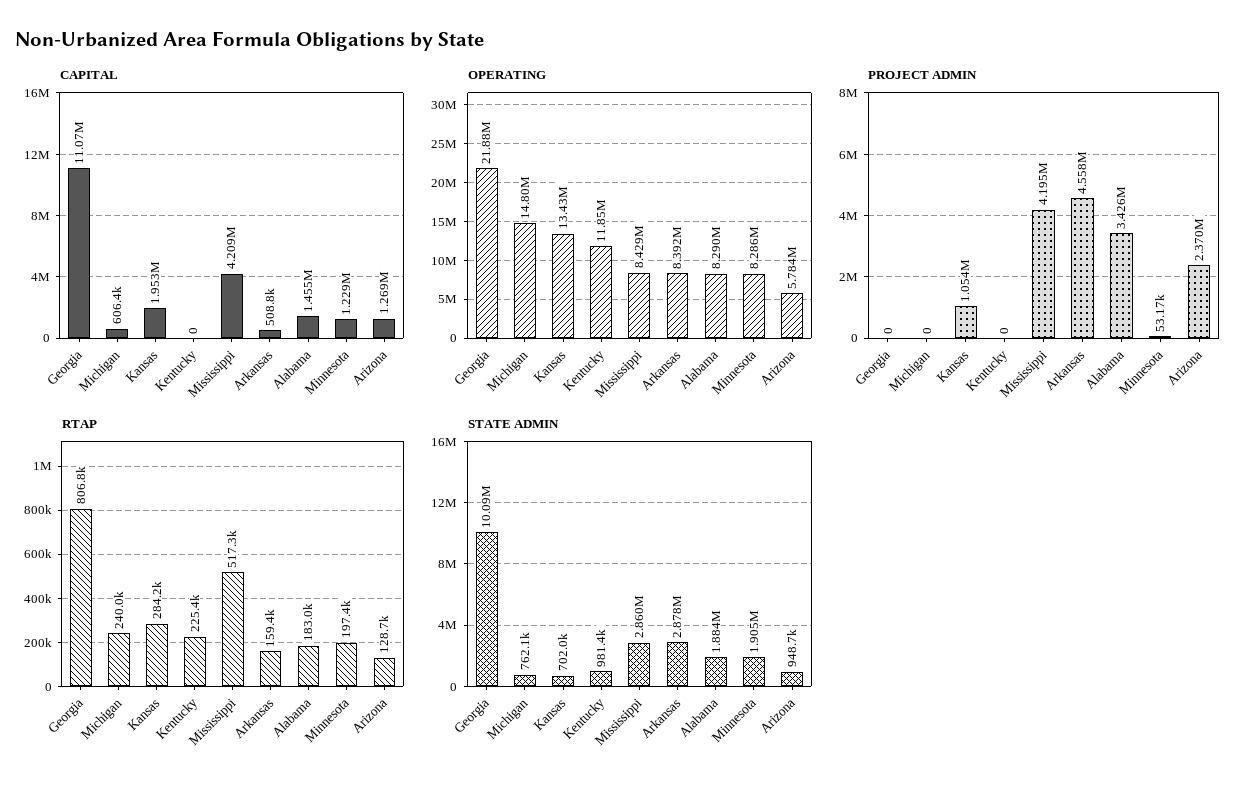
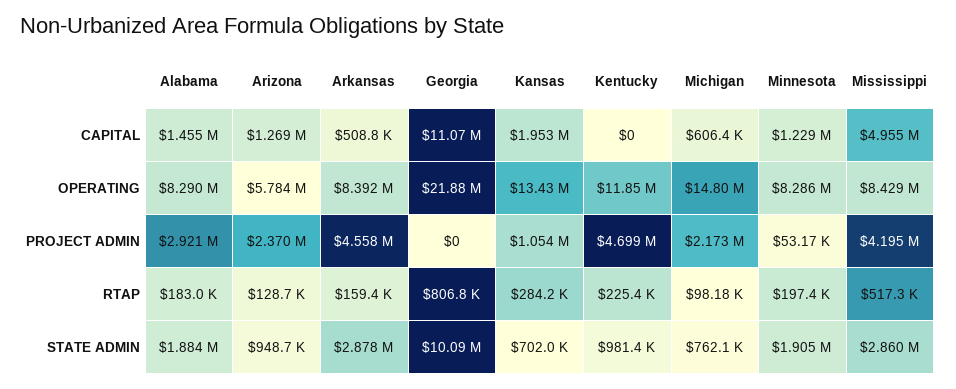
  {
    "CAPITAL": {
      "Georgia": 11070000,
      "Michigan": 606400,
      "Kansas": 1953000,
      "Kentucky": 0,
-     "Mississippi": 4209000,
+     "Mississippi": 4955000,
      "Arkansas": 508800,
      "Alabama": 1455000,
      "Minnesota": 1229000,
      "Arizona": 1269000
    },
    "OPERATING": {
      "Georgia": 21880000,
      "Michigan": 14800000,
      "Kansas": 13430000,
      "Kentucky": 11850000,
      "Mississippi": 8429000,
      "Arkansas": 8392000,
      "Alabama": 8290000,
      "Minnesota": 8286000,
      "Arizona": 5784000
    },
    "PROJECT ADMIN": {
      "Georgia": 0,
-     "Michigan": 0,
+     "Michigan": 2173000,
      "Kansas": 1054000,
-     "Kentucky": 0,
+     "Kentucky": 4699000,
      "Mississippi": 4195000,
      "Arkansas": 4558000,
-     "Alabama": 3426000,
+     "Alabama": 2921000,
      "Minnesota": 53170,
      "Arizona": 2370000
    },
    "RTAP": {
      "Georgia": 806800,
-     "Michigan": 240000,
+     "Michigan": 98180,
      "Kansas": 284200,
      "Kentucky": 225400,
      "Mississippi": 517300,
      "Arkansas": 159400,
      "Alabama": 183000,
      "Minnesota": 197400,
      "Arizona": 128700
    },
    "STATE ADMIN": {
      "Georgia": 10090000,
      "Michigan": 762100,
      "Kansas": 702000,
      "Kentucky": 981400,
      "Mississippi": 2860000,
      "Arkansas": 2878000,
      "Alabama": 1884000,
      "Minnesota": 1905000,
      "Arizona": 948700
    }
  }

